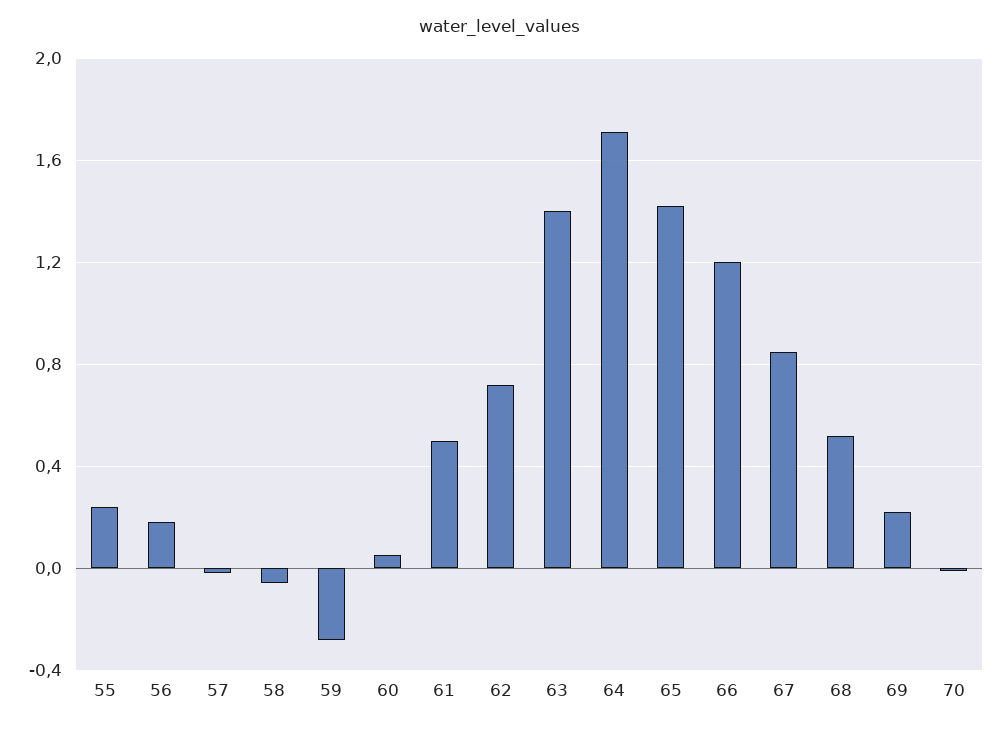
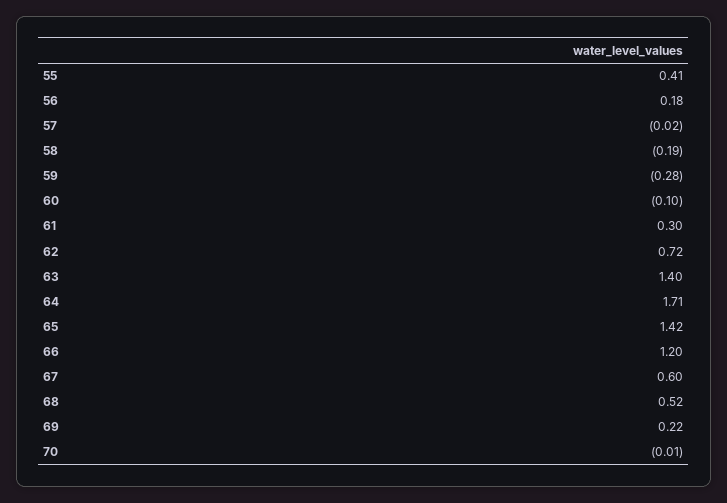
  {
-   "55": 0.25,
+   "55": 0.41,
    "56": 0.18,
    "57": -0.02,
-   "58": -0.05,
+   "58": -0.19,
    "59": -0.28,
-   "60": 0.05,
+   "60": -0.1,
-   "61": 0.5,
+   "61": 0.3,
    "62": 0.72,
    "63": 1.4,
    "64": 1.71,
    "65": 1.42,
    "66": 1.2,
-   "67": 0.85,
+   "67": 0.6,
    "68": 0.52,
    "69": 0.22,
    "70": -0.01
  }

